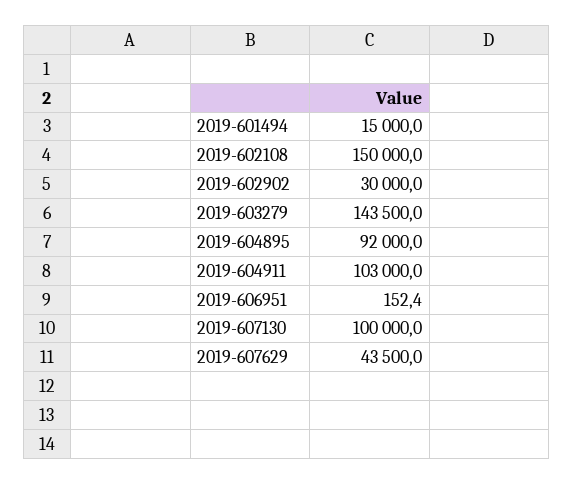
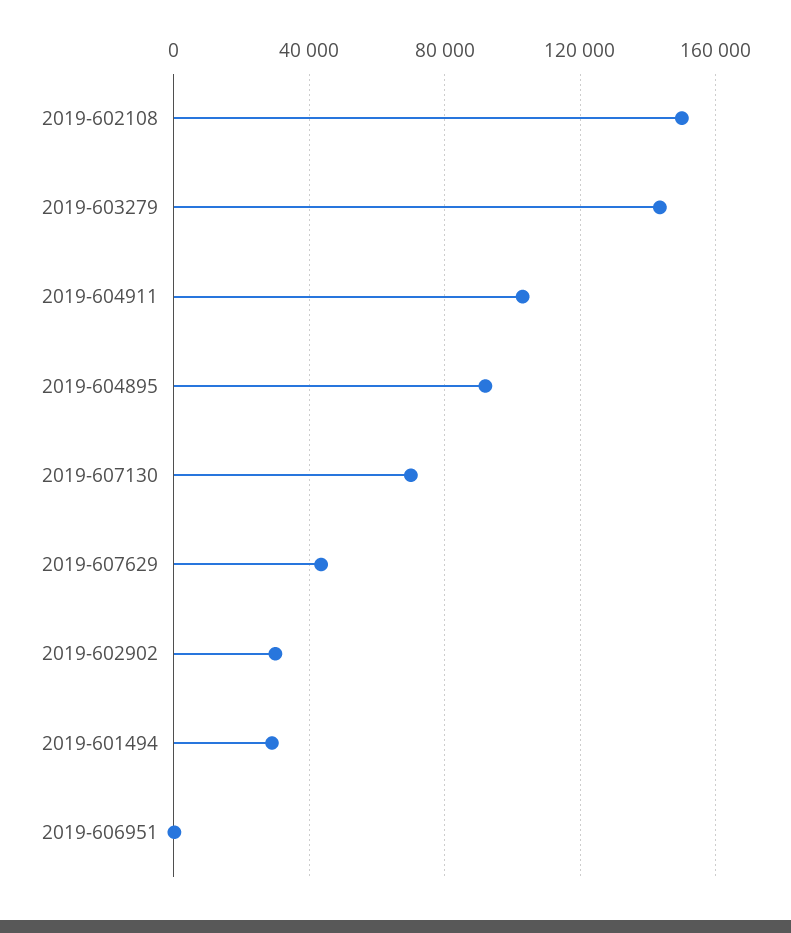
  {
-   "2019-601494": 15000,
+   "2019-601494": 30000,
    "2019-602108": 150000,
    "2019-602902": 30000,
    "2019-603279": 143500,
    "2019-604895": 92000,
    "2019-604911": 103000,
    "2019-606951": 152.4,
-   "2019-607130": 100000,
+   "2019-607130": 70000,
    "2019-607629": 43500
  }

